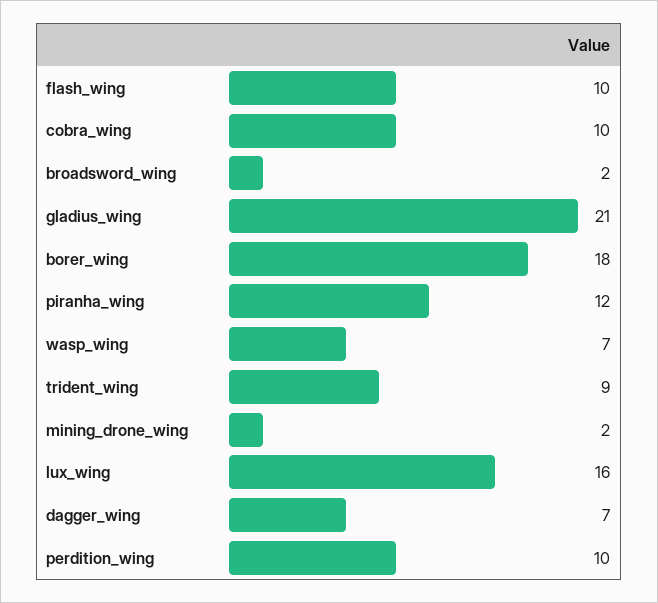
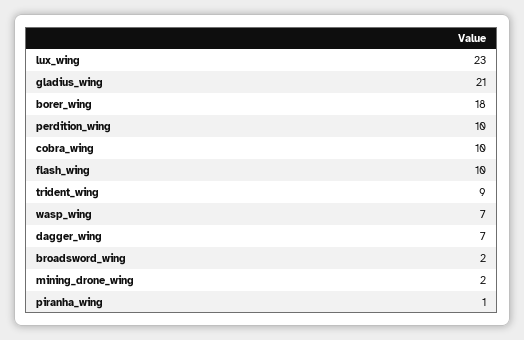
  {
    "flash_wing": 10,
    "cobra_wing": 10,
    "broadsword_wing": 2,
    "gladius_wing": 21,
    "borer_wing": 18,
-   "piranha_wing": 12,
+   "piranha_wing": 1,
    "wasp_wing": 7,
    "trident_wing": 9,
    "mining_drone_wing": 2,
-   "lux_wing": 16,
+   "lux_wing": 23,
    "dagger_wing": 7,
    "perdition_wing": 10
  }

